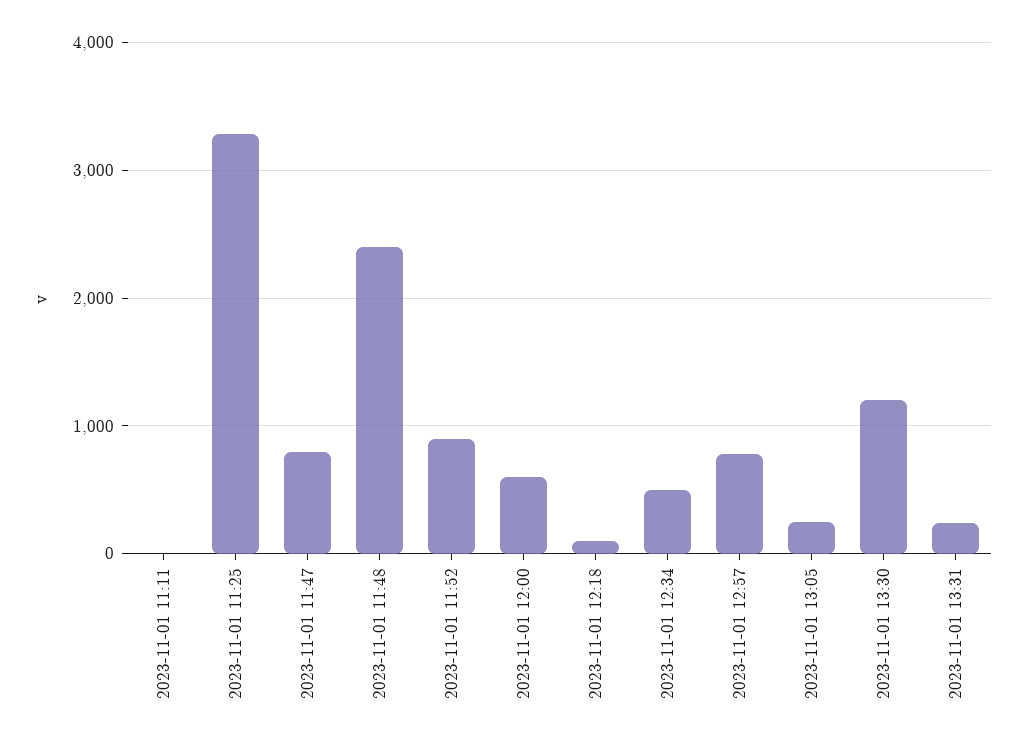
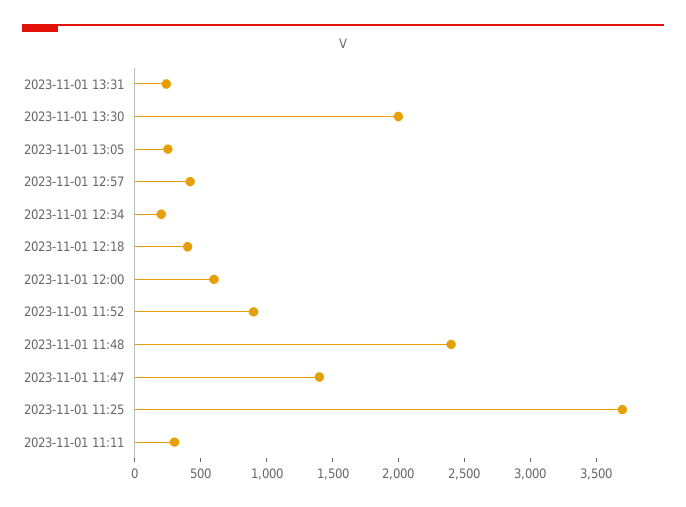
  {
-   "2023-11-01 11:11": 0,
+   "2023-11-01 11:11": 300,
-   "2023-11-01 11:25": 3300,
+   "2023-11-01 11:25": 3700,
-   "2023-11-01 11:47": 800,
+   "2023-11-01 11:47": 1400,
    "2023-11-01 11:48": 2400,
    "2023-11-01 11:52": 900,
    "2023-11-01 12:00": 600,
-   "2023-11-01 12:18": 100,
+   "2023-11-01 12:18": 400,
-   "2023-11-01 12:34": 500,
+   "2023-11-01 12:34": 200,
-   "2023-11-01 12:57": 800,
+   "2023-11-01 12:57": 400,
    "2023-11-01 13:05": 300,
-   "2023-11-01 13:30": 1200,
+   "2023-11-01 13:30": 2000,
    "2023-11-01 13:31": 200
  }

